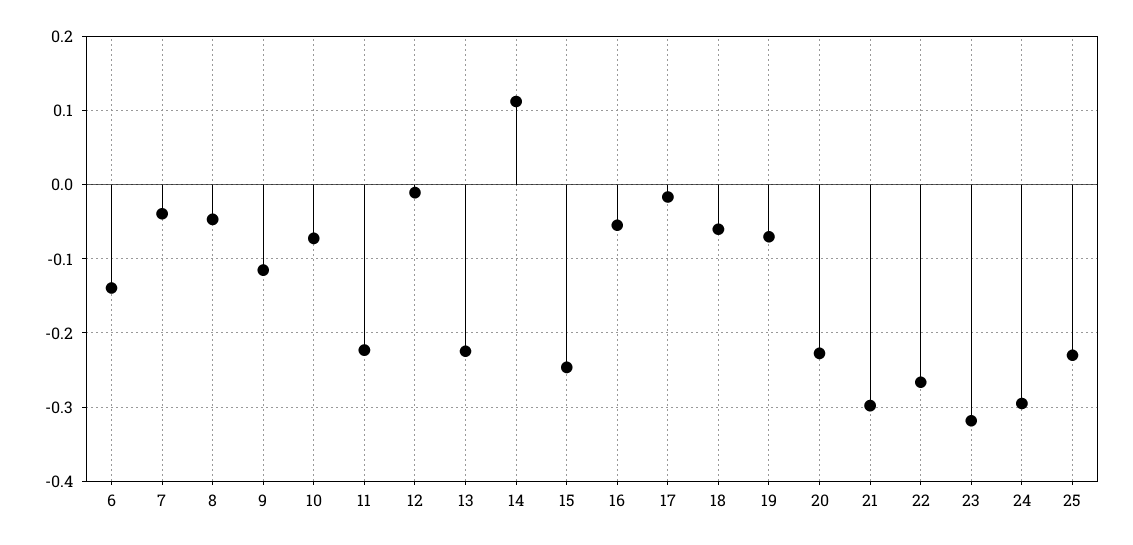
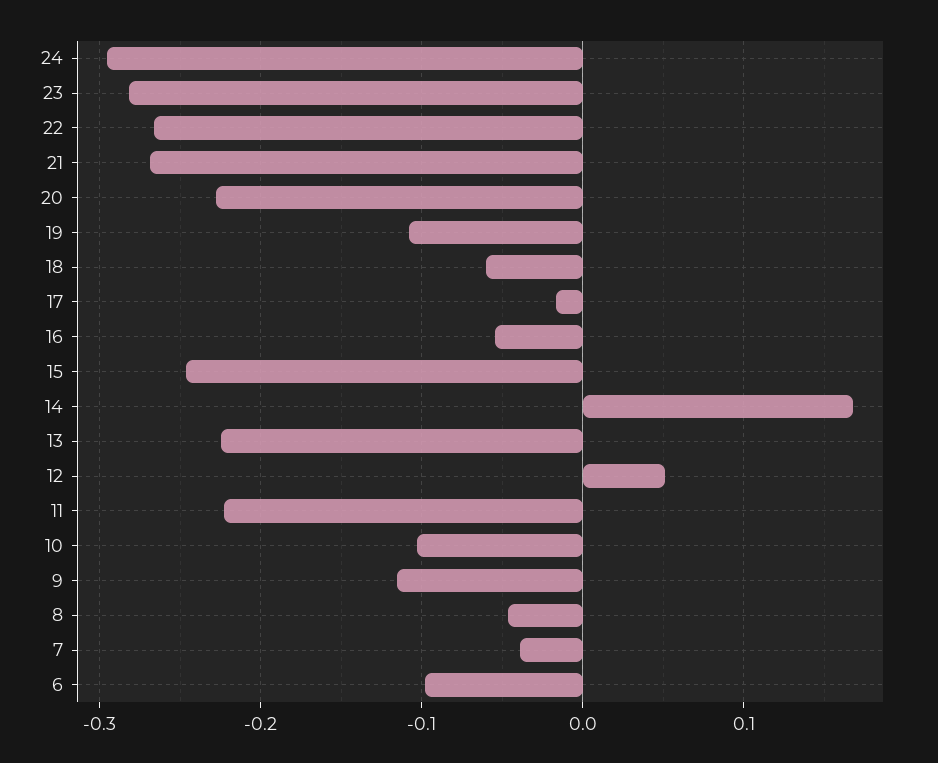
  {
-   "6": -0.14,
+   "6": -0.1,
    "7": -0.04,
    "8": -0.05,
    "9": -0.12,
-   "10": -0.07,
+   "10": -0.1,
    "11": -0.22,
-   "12": -0.01,
+   "12": 0.05,
    "13": -0.22,
-   "14": 0.11,
+   "14": 0.17,
    "15": -0.25,
    "16": -0.05,
    "17": -0.02,
    "18": -0.06,
-   "19": -0.07,
+   "19": -0.11,
    "20": -0.23,
-   "21": -0.3,
+   "21": -0.27,
    "22": -0.27,
-   "23": -0.32,
+   "23": -0.28,
-   "24": -0.3,
+   "24": -0.3
-   "25": -0.23
  }

